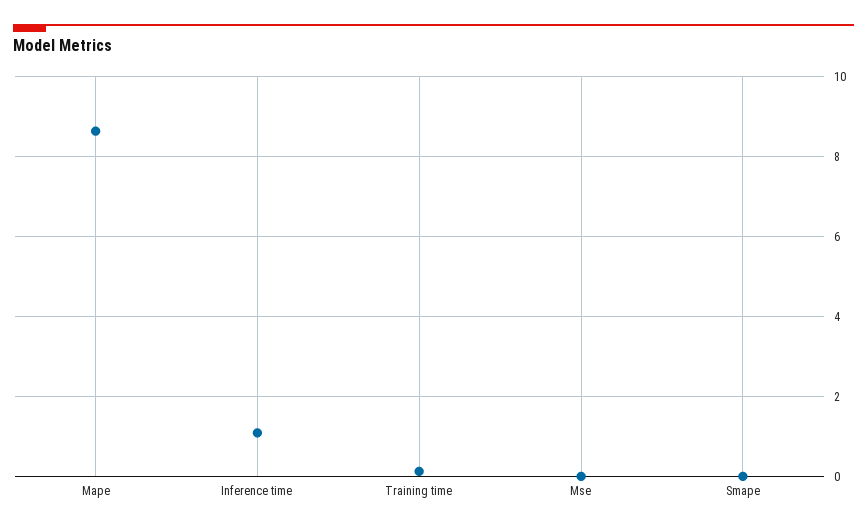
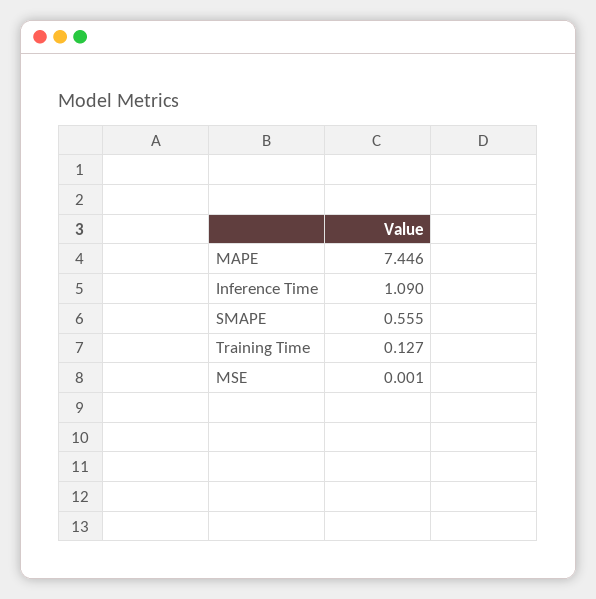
  {
-   "Mape": 8.6,
+   "Mape": 7.446,
    "Inference time": 1.09,
    "Training time": 0.127,
    "Mse": 0.001,
-   "Smape": 0
+   "Smape": 0.555
  }

